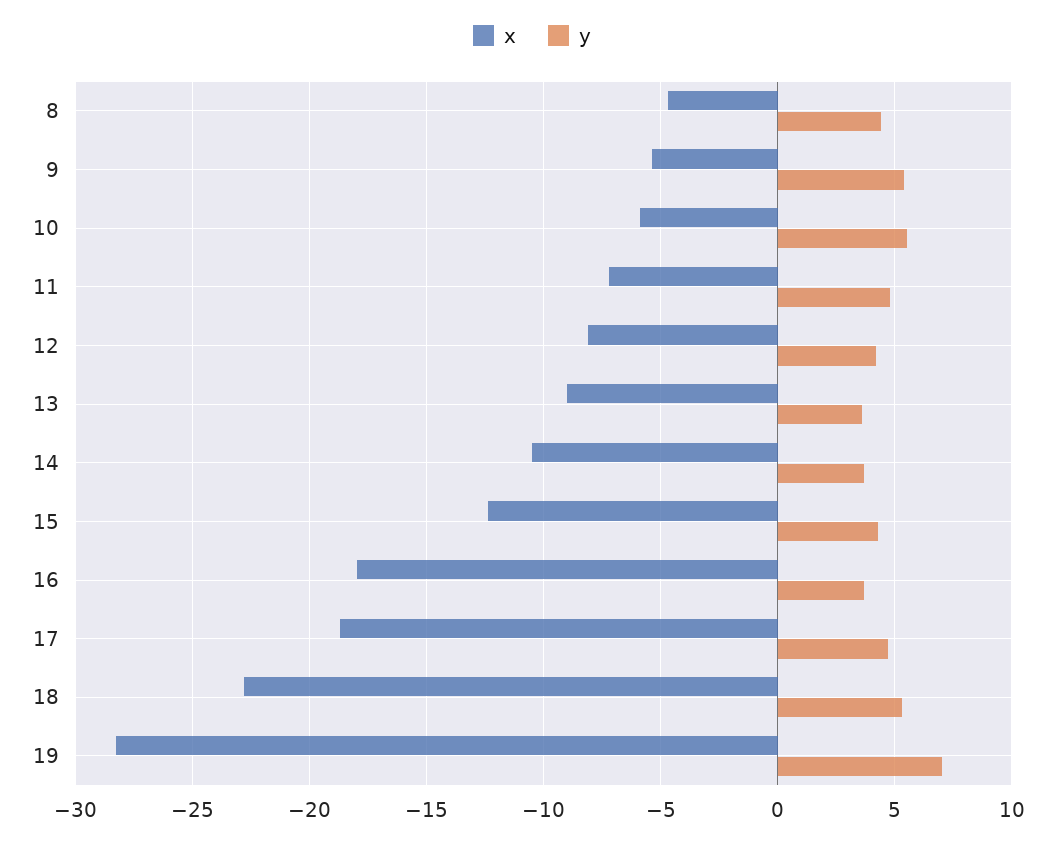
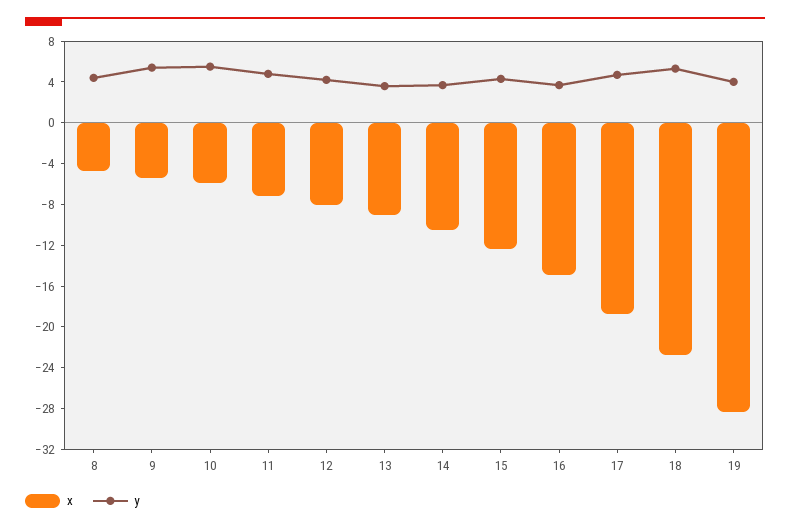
  {
    "x": {
      "8": -4.5,
      "9": -5.5,
      "10": -6,
      "11": -7,
      "12": -8,
      "13": -9,
      "14": -10.5,
      "15": -12.5,
-     "16": -18,
+     "16": -15,
      "17": -18.5,
      "18": -23,
      "19": -28.5
    },
    "y": {
      "8": 4.5,
      "9": 5.5,
      "10": 5.5,
      "11": 5,
      "12": 4,
      "13": 3.5,
      "14": 3.5,
      "15": 4.5,
      "16": 3.5,
      "17": 4.5,
      "18": 5.5,
-     "19": 7
+     "19": 4
    }
  }

